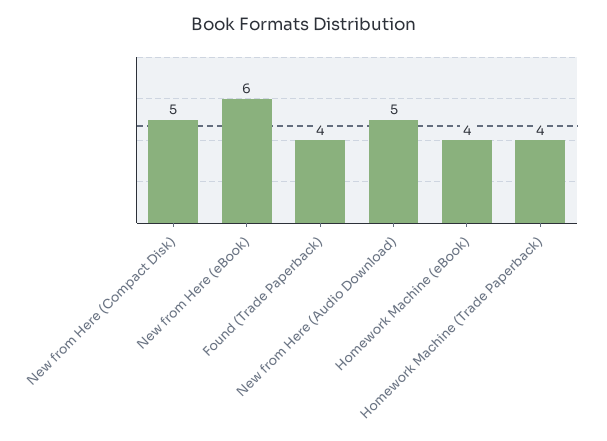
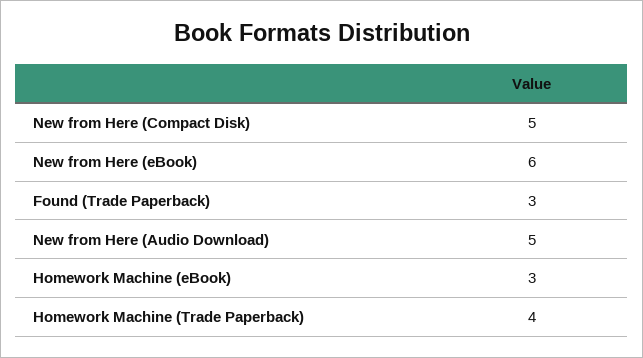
  {
    "New from Here (Compact Disk)": 5,
    "New from Here (eBook)": 6,
-   "Found (Trade Paperback)": 4,
+   "Found (Trade Paperback)": 3,
    "New from Here (Audio Download)": 5,
-   "Homework Machine (eBook)": 4,
+   "Homework Machine (eBook)": 3,
    "Homework Machine (Trade Paperback)": 4
  }

